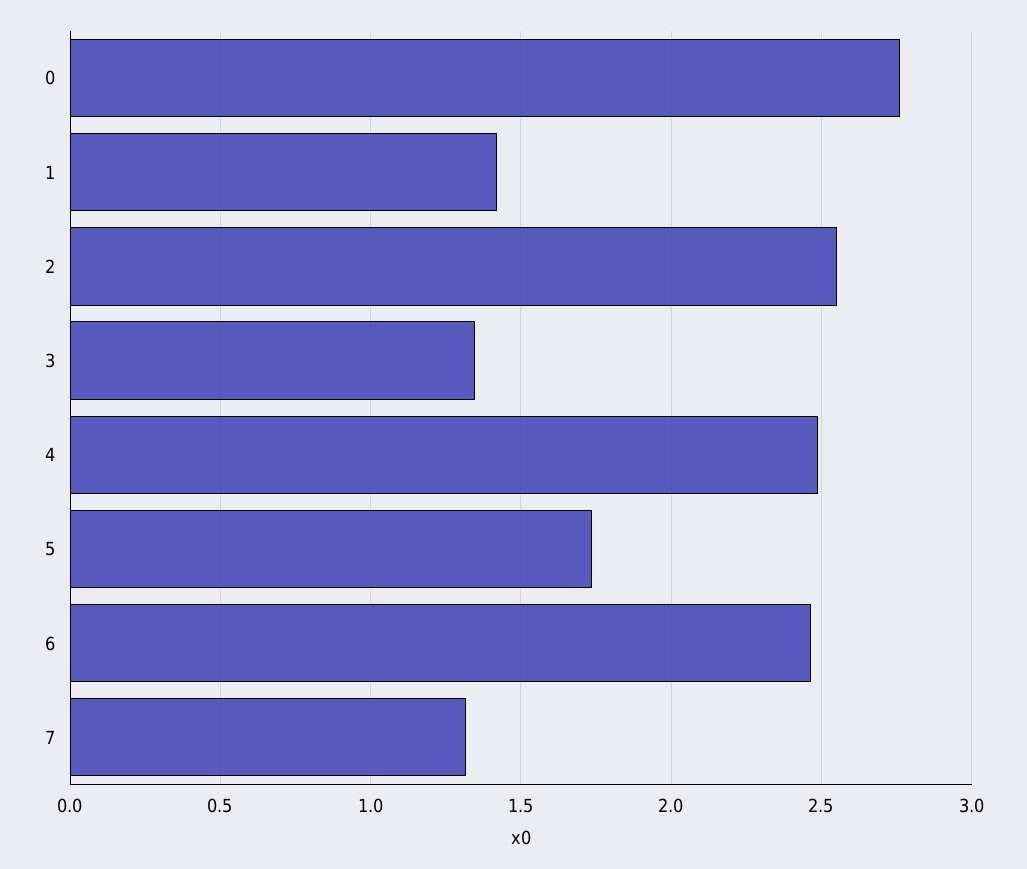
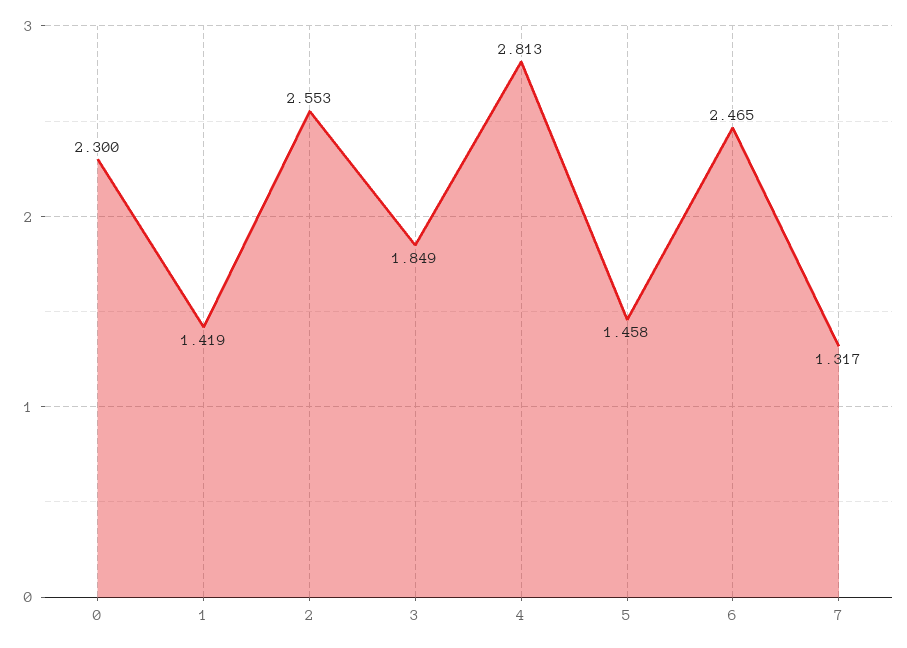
  {
-   "0": 2.75,
+   "0": 2.3,
    "1": 1.419,
    "2": 2.553,
-   "3": 1.35,
+   "3": 1.849,
-   "4": 2.5,
+   "4": 2.813,
-   "5": 1.75,
+   "5": 1.458,
    "6": 2.465,
    "7": 1.317
  }

